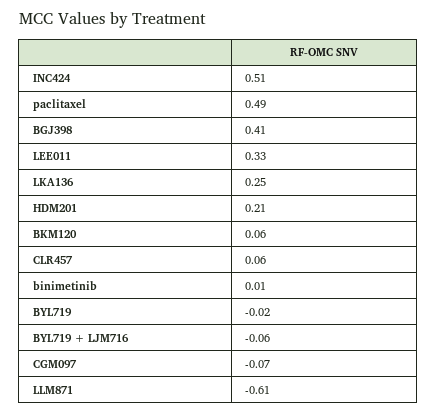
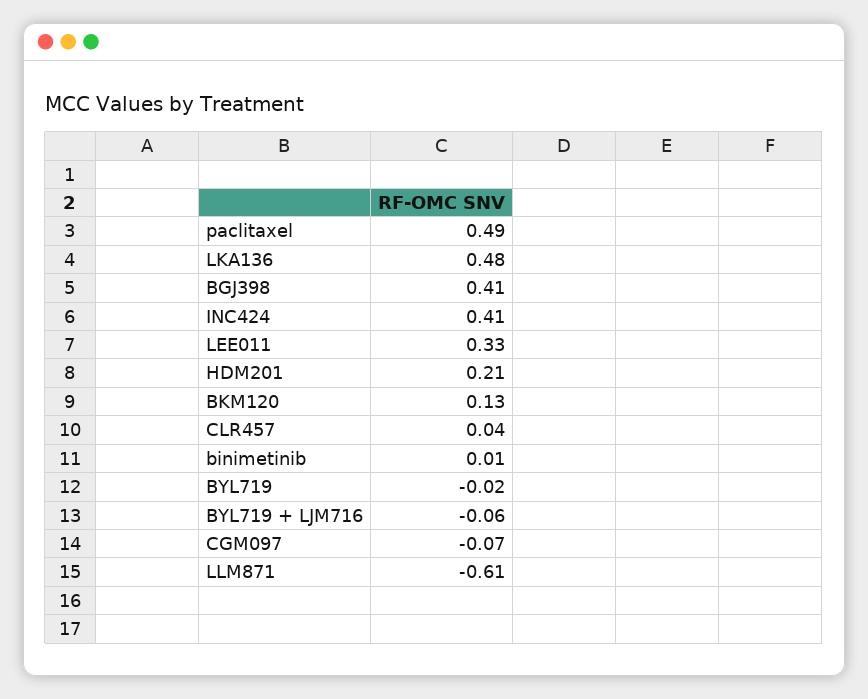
  {
-   "INC424": 0.51,
+   "INC424": 0.41,
    "paclitaxel": 0.49,
    "BGJ398": 0.41,
    "LEE011": 0.33,
-   "LKA136": 0.25,
+   "LKA136": 0.48,
    "HDM201": 0.21,
-   "BKM120": 0.06,
+   "BKM120": 0.13,
-   "CLR457": 0.06,
+   "CLR457": 0.04,
    "binimetinib": 0.01,
    "BYL719": -0.02,
    "BYL719 + LJM716": -0.06,
    "CGM097": -0.07,
    "LLM871": -0.61
  }

